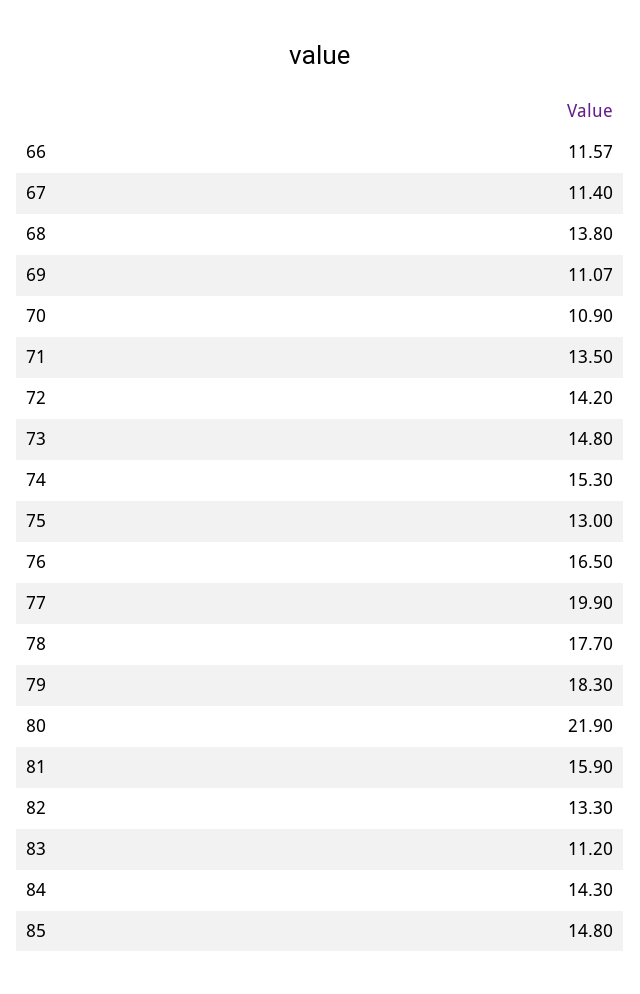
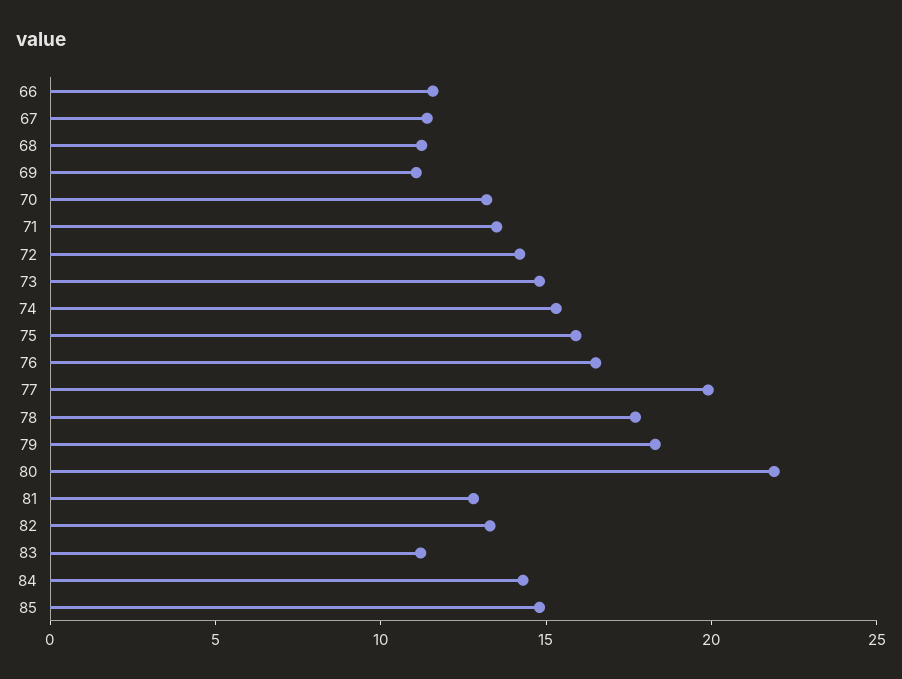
  {
    "66": 11.57,
    "67": 11.4,
-   "68": 13.8,
+   "68": 11,
    "69": 11.07,
-   "70": 10.9,
+   "70": 13,
    "71": 13.5,
    "72": 14.2,
    "73": 14.8,
    "74": 15.3,
-   "75": 13,
+   "75": 16,
    "76": 16.5,
    "77": 19.9,
    "78": 17.7,
    "79": 18.3,
    "80": 21.9,
-   "81": 15.9,
+   "81": 13,
    "82": 13.3,
    "83": 11.2,
    "84": 14.3,
    "85": 14.8
  }

